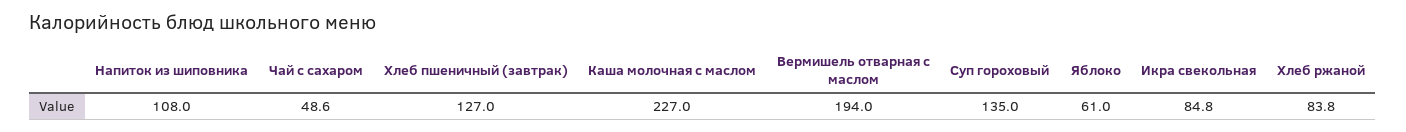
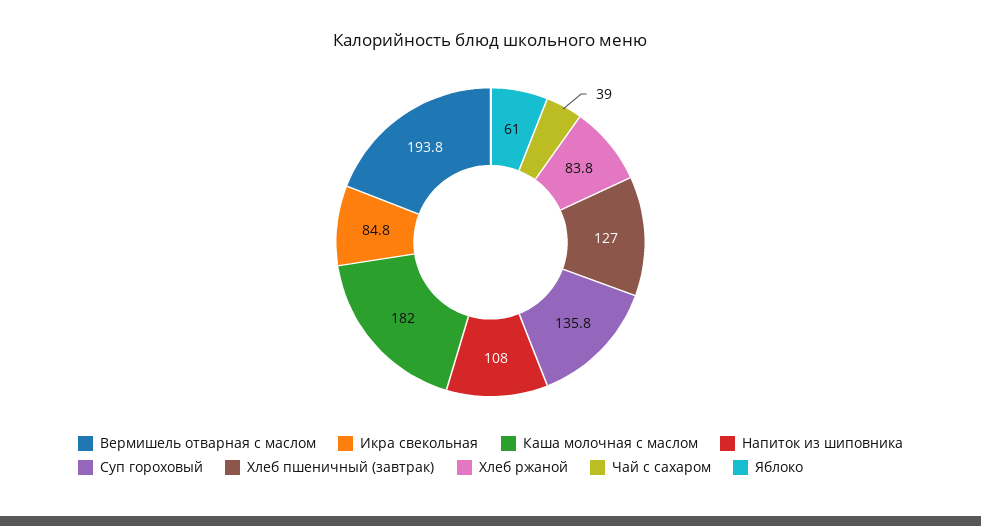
  {
    "Напиток из шиповника": 108,
-   "Чай с сахаром": 48.6,
+   "Чай с сахаром": 39,
    "Хлеб пшеничный (завтрак)": 127,
-   "Каша молочная с маслом": 227,
+   "Каша молочная с маслом": 182,
-   "Вермишель отварная с маслом": 194,
+   "Вермишель отварная с маслом": 193.8,
-   "Суп гороховый": 135,
+   "Суп гороховый": 135.8,
    "Яблоко": 61,
    "Икра свекольная": 84.8,
    "Хлеб ржаной": 83.8
  }

